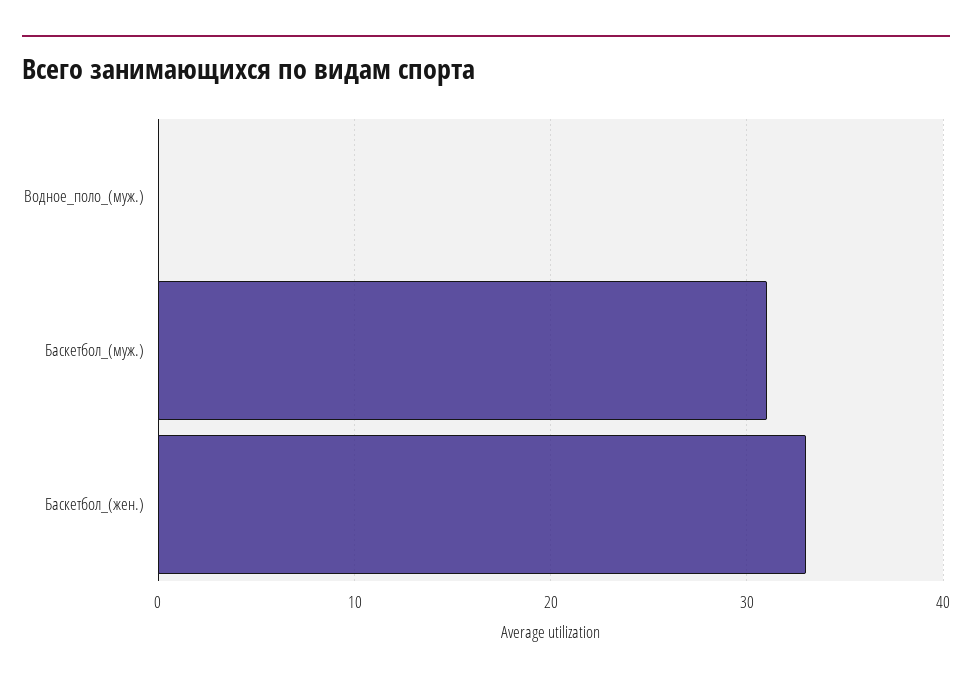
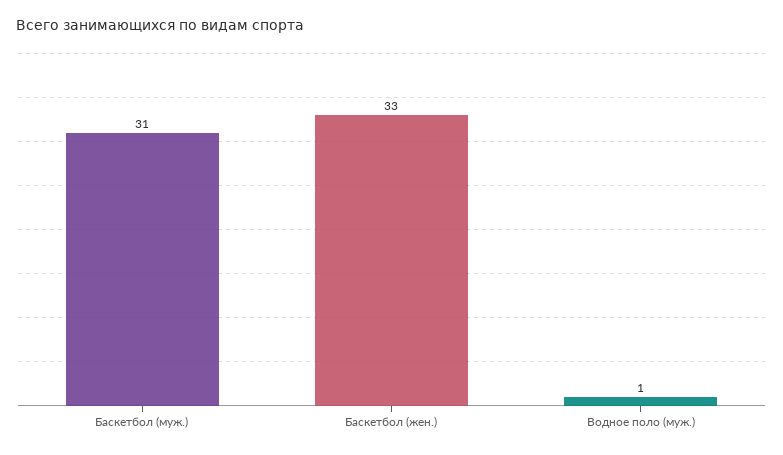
  {
-   "Водное_поло_(муж.)": 0,
+   "Водное_поло_(муж.)": 1,
    "Баскетбол_(муж.)": 31,
    "Баскетбол_(жен.)": 33
  }

